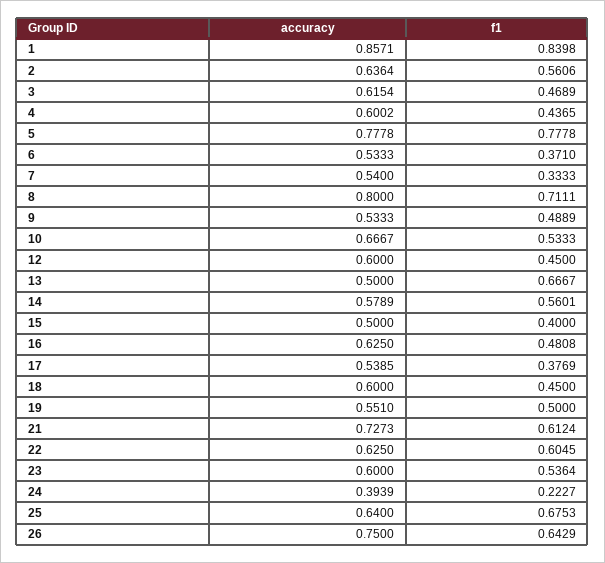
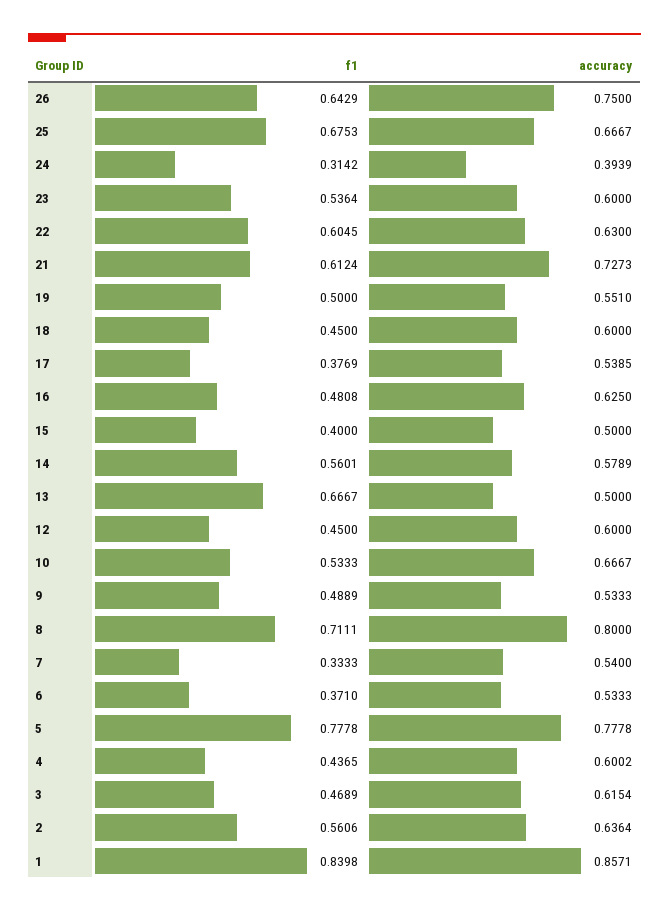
  {
    "accuracy": {
      "1": 0.8571,
      "2": 0.6364,
      "3": 0.6154,
      "4": 0.6002,
      "5": 0.7778,
      "6": 0.5333,
      "7": 0.54,
      "8": 0.8,
      "9": 0.5333,
      "10": 0.6667,
      "12": 0.6,
      "13": 0.5,
      "14": 0.5789,
      "15": 0.5,
      "16": 0.625,
      "17": 0.5385,
      "18": 0.6,
      "19": 0.551,
      "21": 0.7273,
-     "22": 0.625,
+     "22": 0.63,
      "23": 0.6,
      "24": 0.3939,
-     "25": 0.64,
+     "25": 0.6667,
      "26": 0.75
    },
    "f1": {
      "1": 0.8398,
      "2": 0.5606,
      "3": 0.4689,
      "4": 0.4365,
      "5": 0.7778,
      "6": 0.371,
      "7": 0.3333,
      "8": 0.7111,
      "9": 0.4889,
      "10": 0.5333,
      "12": 0.45,
      "13": 0.6667,
      "14": 0.5601,
      "15": 0.4,
      "16": 0.4808,
      "17": 0.3769,
      "18": 0.45,
      "19": 0.5,
      "21": 0.6124,
      "22": 0.6045,
      "23": 0.5364,
-     "24": 0.2227,
+     "24": 0.3142,
      "25": 0.6753,
      "26": 0.6429
    }
  }

